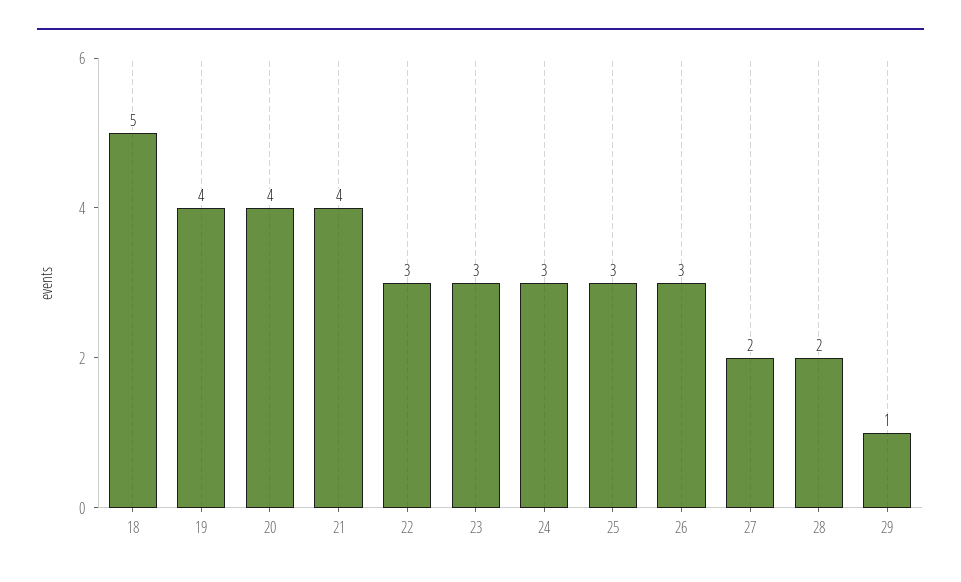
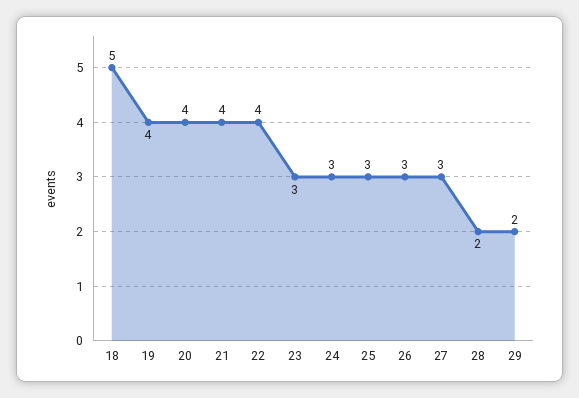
  {
    "18": 5,
    "19": 4,
    "20": 4,
    "21": 4,
-   "22": 3,
+   "22": 4,
    "23": 3,
    "24": 3,
    "25": 3,
    "26": 3,
-   "27": 2,
+   "27": 3,
    "28": 2,
-   "29": 1
+   "29": 2
  }

